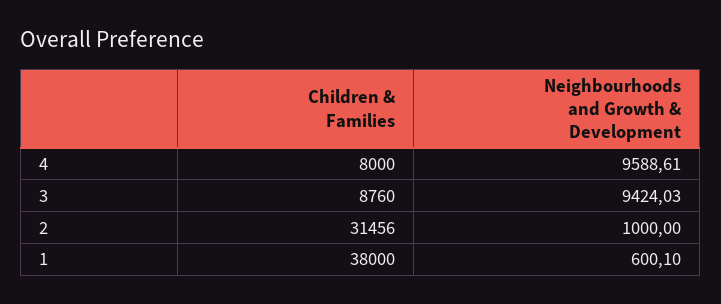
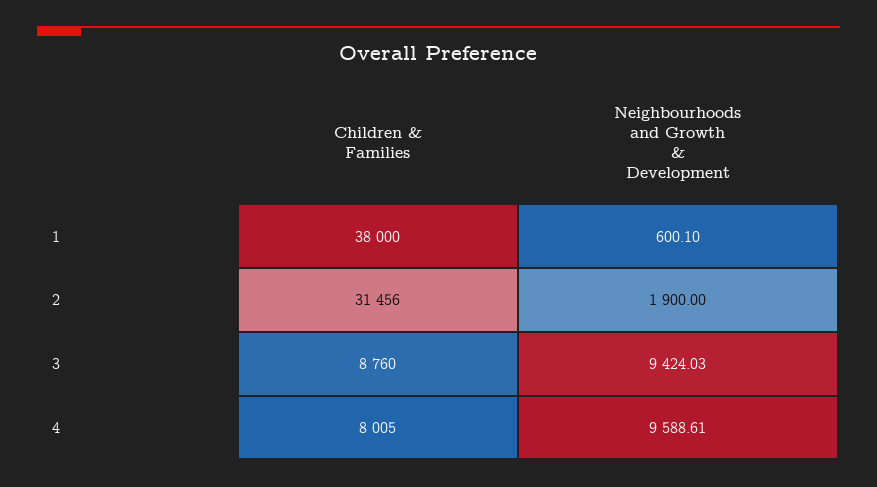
  {
    "Children & Families": {
-     "4": 8000,
+     "4": 8005,
      "3": 8760,
      "2": 31456,
      "1": 38000
    },
    "Neighbourhoods and Growth & Development": {
      "4": 9588.61,
      "3": 9424.03,
-     "2": 1000,
+     "2": 1900,
      "1": 600.1
    }
  }

